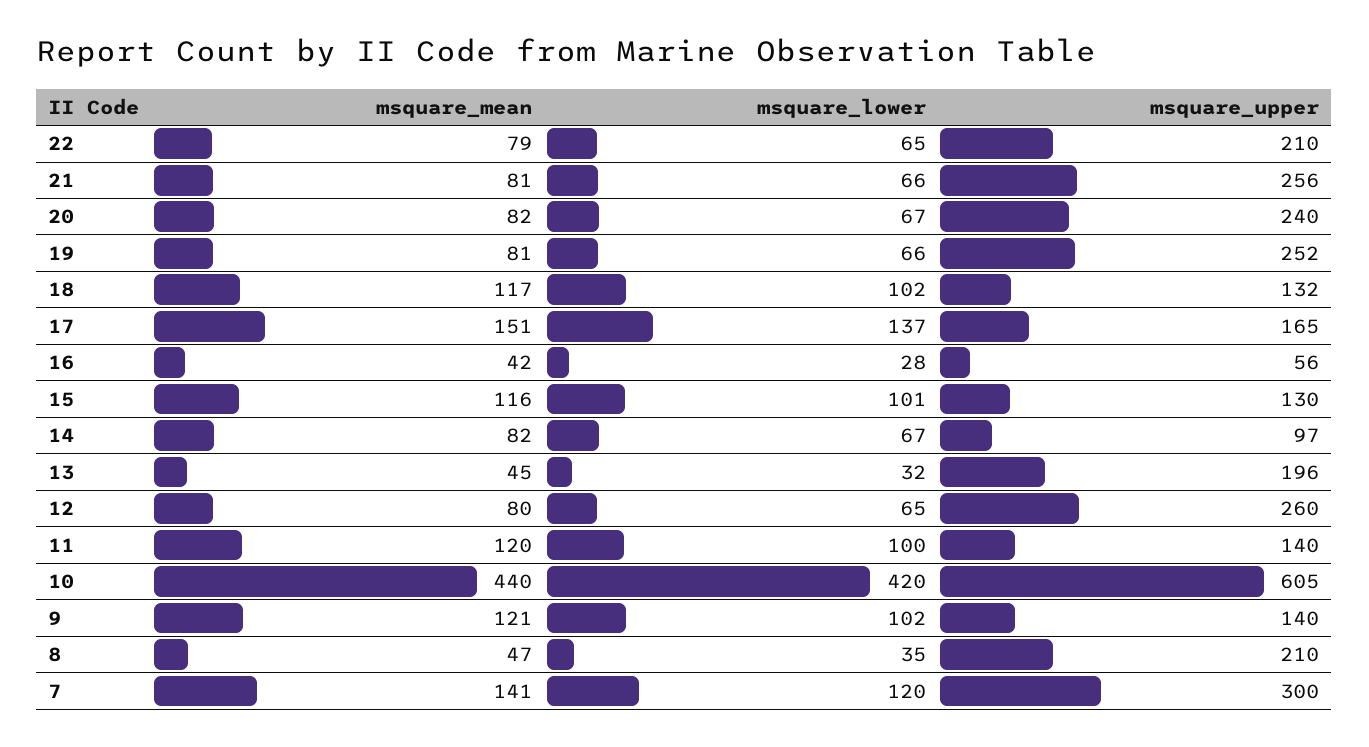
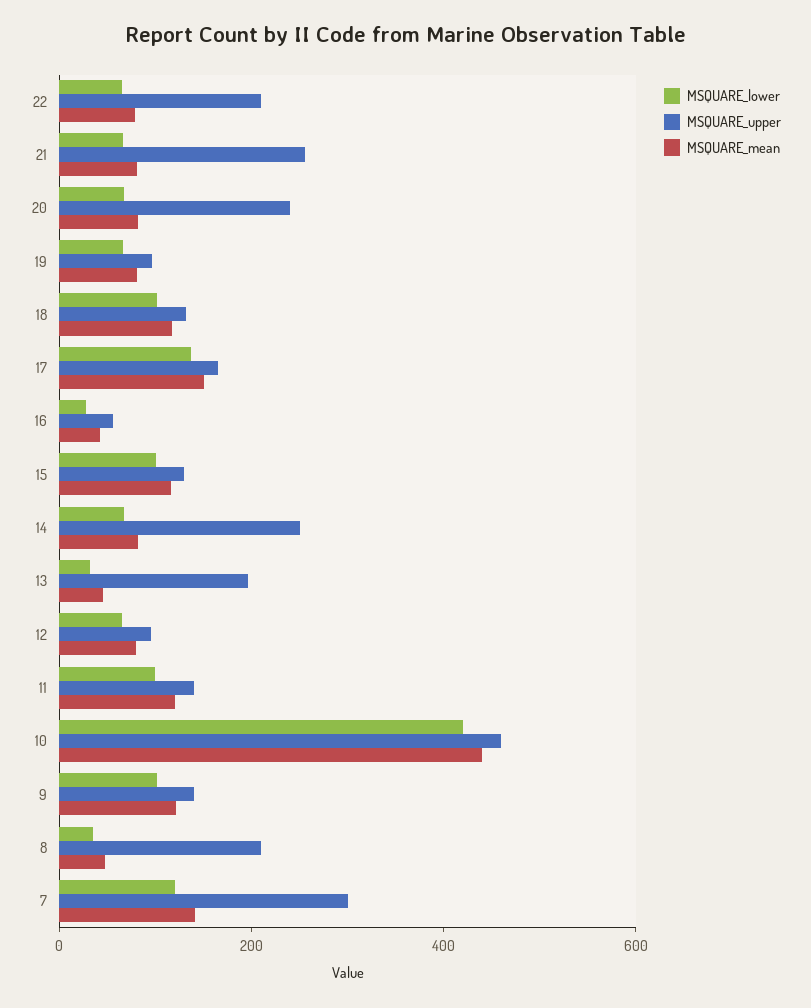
  {
    "msquare_mean": {
      "22": 79,
      "21": 81,
      "20": 82,
      "19": 81,
      "18": 117,
      "17": 151,
      "16": 42,
      "15": 116,
      "14": 82,
      "13": 45,
      "12": 80,
      "11": 120,
      "10": 440,
      "9": 121,
      "8": 47,
      "7": 141
    },
    "msquare_lower": {
      "22": 65,
      "21": 66,
      "20": 67,
      "19": 66,
      "18": 102,
      "17": 137,
      "16": 28,
      "15": 101,
      "14": 67,
      "13": 32,
      "12": 65,
      "11": 100,
      "10": 420,
      "9": 102,
      "8": 35,
      "7": 120
    },
    "msquare_upper": {
      "22": 210,
      "21": 256,
      "20": 240,
-     "19": 252,
+     "19": 100,
      "18": 132,
      "17": 165,
      "16": 56,
      "15": 130,
-     "14": 97,
+     "14": 250,
      "13": 196,
-     "12": 260,
+     "12": 100,
      "11": 140,
-     "10": 605,
+     "10": 450,
      "9": 140,
      "8": 210,
      "7": 300
    }
  }

